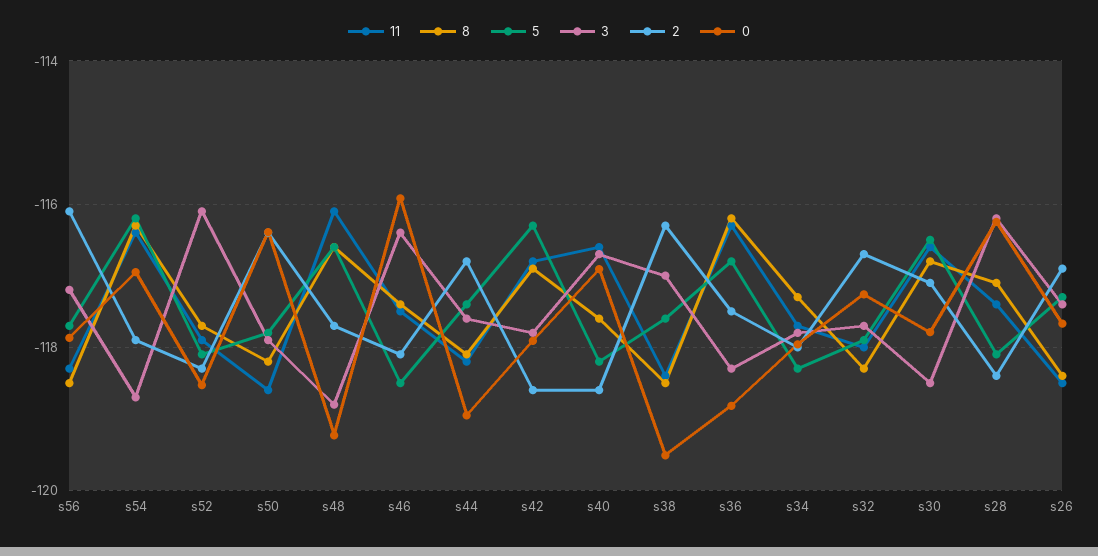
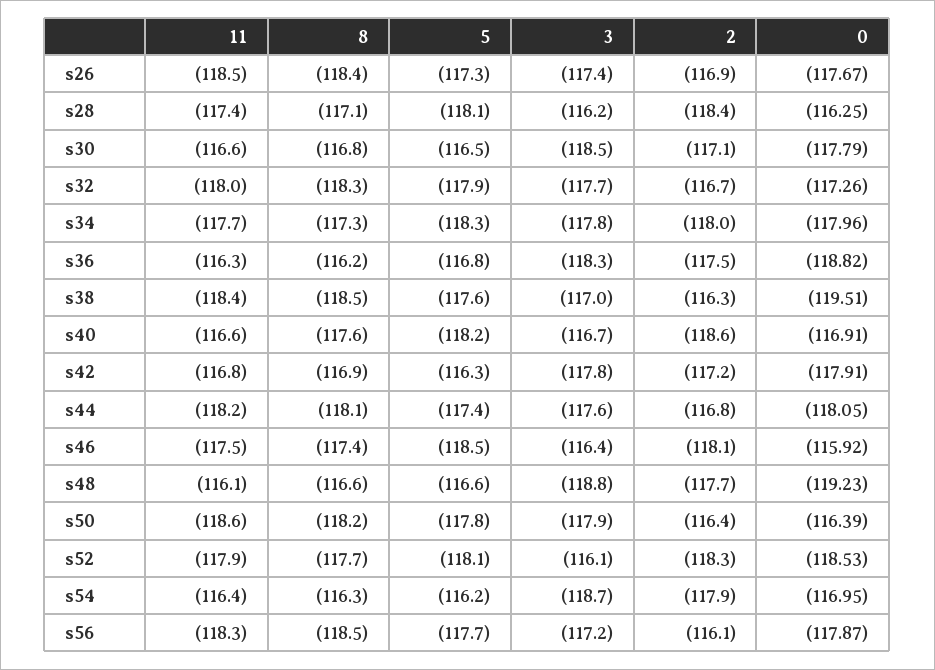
  {
    "11": {
      "s56": -118.3,
      "s54": -116.4,
      "s52": -117.9,
      "s50": -118.6,
      "s48": -116.1,
      "s46": -117.5,
      "s44": -118.2,
      "s42": -116.8,
      "s40": -116.6,
      "s38": -118.4,
      "s36": -116.3,
      "s34": -117.7,
      "s32": -118,
      "s30": -116.6,
      "s28": -117.4,
      "s26": -118.5
    },
    "8": {
      "s56": -118.5,
      "s54": -116.3,
      "s52": -117.7,
      "s50": -118.2,
      "s48": -116.6,
      "s46": -117.4,
      "s44": -118.1,
      "s42": -116.9,
      "s40": -117.6,
      "s38": -118.5,
      "s36": -116.2,
      "s34": -117.3,
      "s32": -118.3,
      "s30": -116.8,
      "s28": -117.1,
      "s26": -118.4
    },
    "5": {
      "s56": -117.7,
      "s54": -116.2,
      "s52": -118.1,
      "s50": -117.8,
      "s48": -116.6,
      "s46": -118.5,
      "s44": -117.4,
      "s42": -116.3,
      "s40": -118.2,
      "s38": -117.6,
      "s36": -116.8,
      "s34": -118.3,
      "s32": -117.9,
      "s30": -116.5,
      "s28": -118.1,
      "s26": -117.3
    },
    "3": {
      "s56": -117.2,
      "s54": -118.7,
      "s52": -116.1,
      "s50": -117.9,
      "s48": -118.8,
      "s46": -116.4,
      "s44": -117.6,
      "s42": -117.8,
      "s40": -116.7,
      "s38": -117,
      "s36": -118.3,
      "s34": -117.8,
      "s32": -117.7,
      "s30": -118.5,
      "s28": -116.2,
      "s26": -117.4
    },
    "2": {
      "s56": -116.1,
      "s54": -117.9,
      "s52": -118.3,
      "s50": -116.4,
      "s48": -117.7,
      "s46": -118.1,
      "s44": -116.8,
-     "s42": -118.6,
+     "s42": -117.2,
      "s40": -118.6,
      "s38": -116.3,
      "s36": -117.5,
      "s34": -118,
      "s32": -116.7,
      "s30": -117.1,
      "s28": -118.4,
      "s26": -116.9
    },
    "0": {
      "s56": -117.87,
      "s54": -116.95,
      "s52": -118.53,
      "s50": -116.39,
      "s48": -119.23,
      "s46": -115.92,
-     "s44": -119,
+     "s44": -118.05,
      "s42": -117.91,
      "s40": -116.91,
      "s38": -119.51,
      "s36": -118.82,
      "s34": -117.96,
      "s32": -117.26,
      "s30": -117.79,
      "s28": -116.25,
      "s26": -117.67
    }
  }

